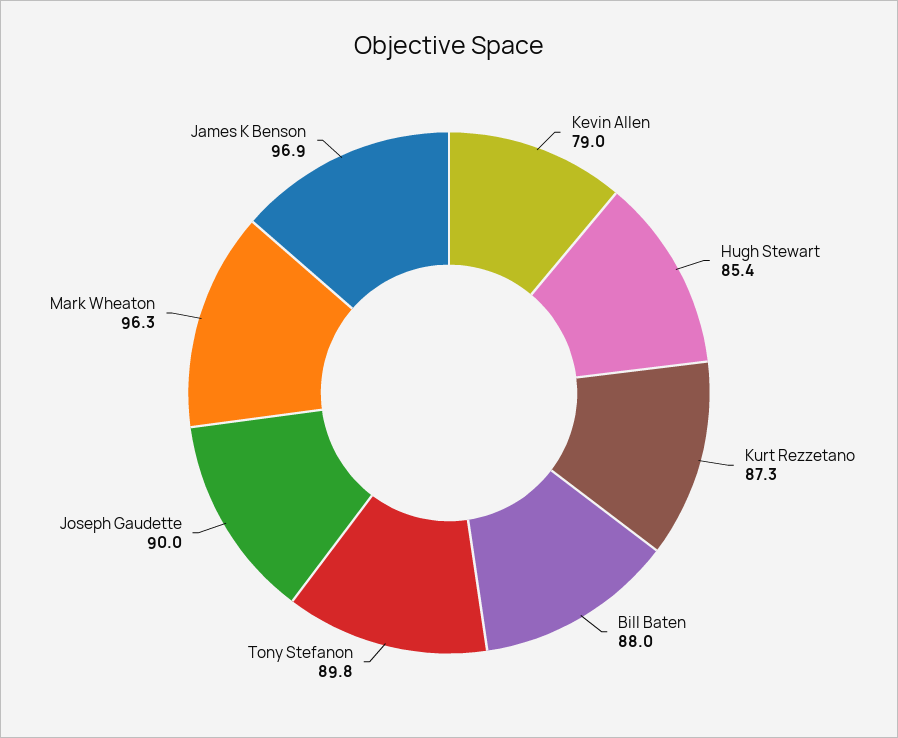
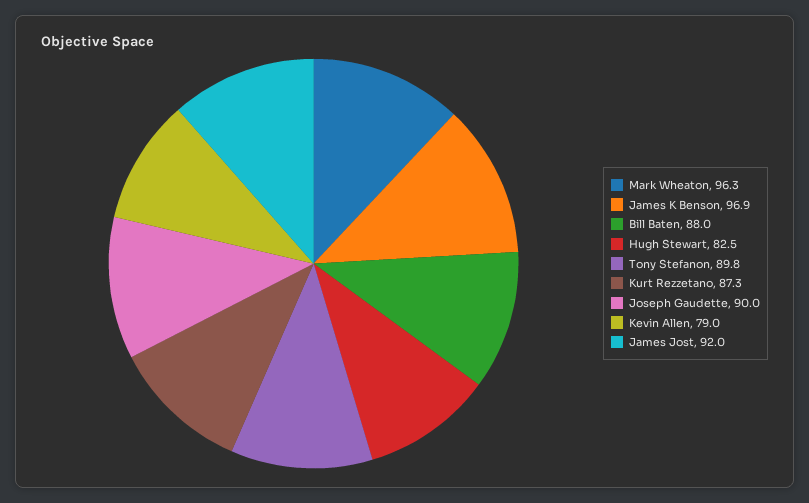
  {
    "Kevin Allen": 79,
-   "Hugh Stewart": 85.4,
+   "Hugh Stewart": 82.5,
    "Kurt Rezzetano": 87.3,
    "Bill Baten": 88,
    "Tony Stefanon": 89.8,
    "Joseph Gaudette": 90,
    "Mark Wheaton": 96.3,
-   "James K Benson": 96.9
+   "James K Benson": 96.9,
+   "James Jost": 92
  }

